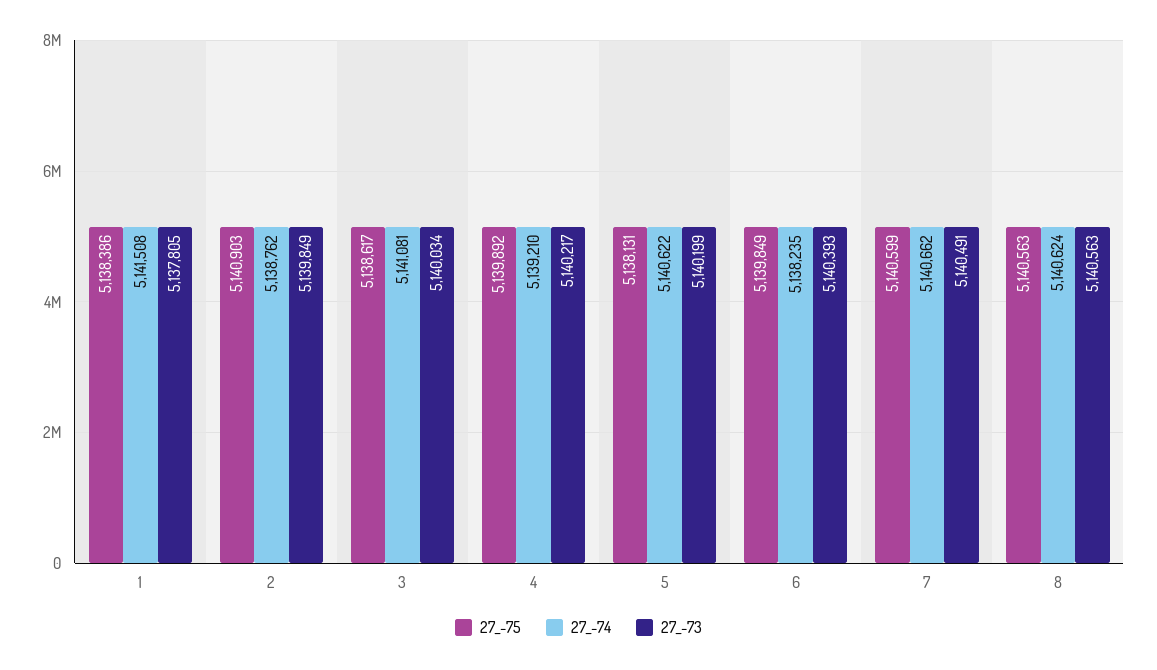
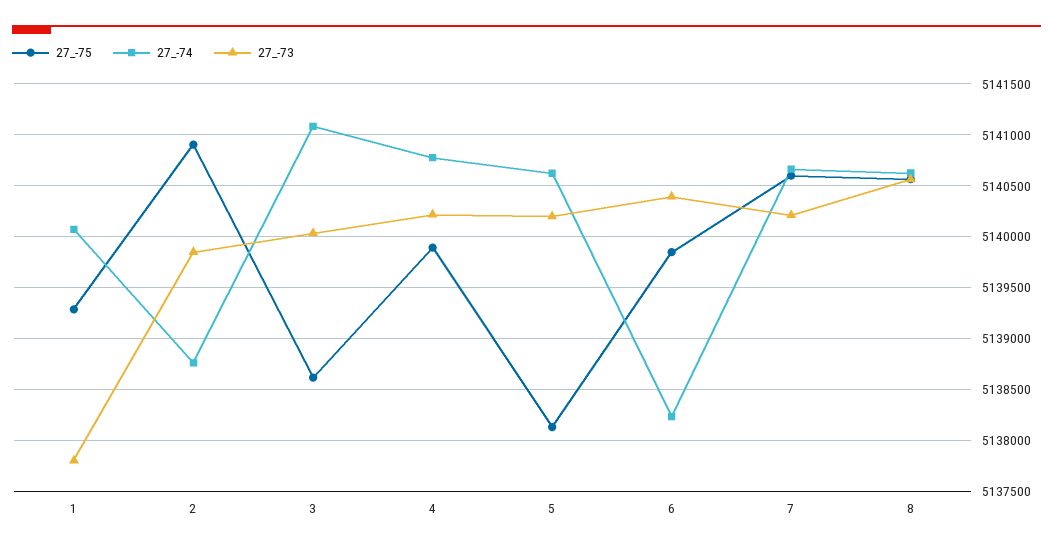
  {
    "27_-75": {
-     "1": 5138386,
+     "1": 5139300,
      "2": 5140903,
      "3": 5138617,
      "4": 5139892,
      "5": 5138131,
      "6": 5139849,
      "7": 5140599,
      "8": 5140563
    },
    "27_-74": {
-     "1": 5141508,
+     "1": 5140100,
      "2": 5138762,
      "3": 5141081,
-     "4": 5139210,
+     "4": 5140800,
      "5": 5140622,
      "6": 5138235,
      "7": 5140662,
      "8": 5140624
    },
    "27_-73": {
      "1": 5137805,
      "2": 5139849,
      "3": 5140034,
      "4": 5140217,
      "5": 5140199,
      "6": 5140393,
-     "7": 5140491,
+     "7": 5140200,
      "8": 5140563
    }
  }

